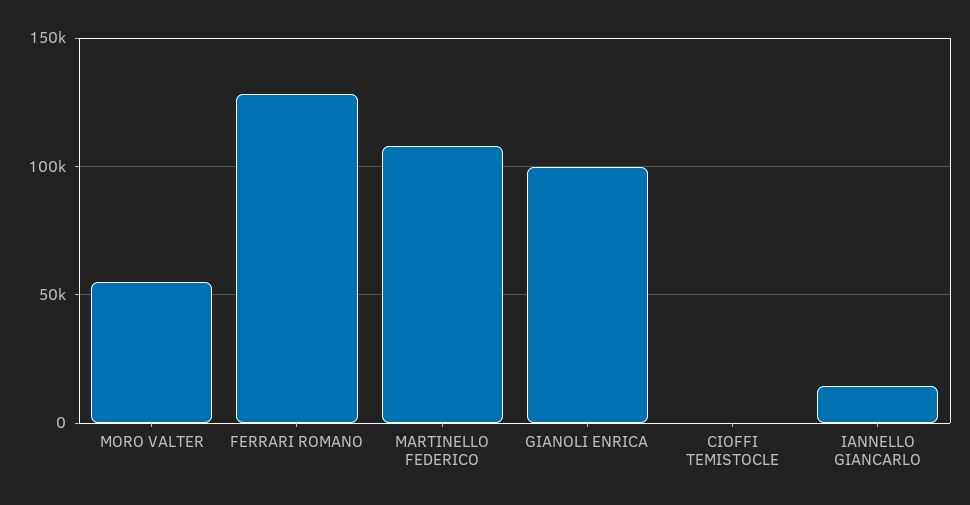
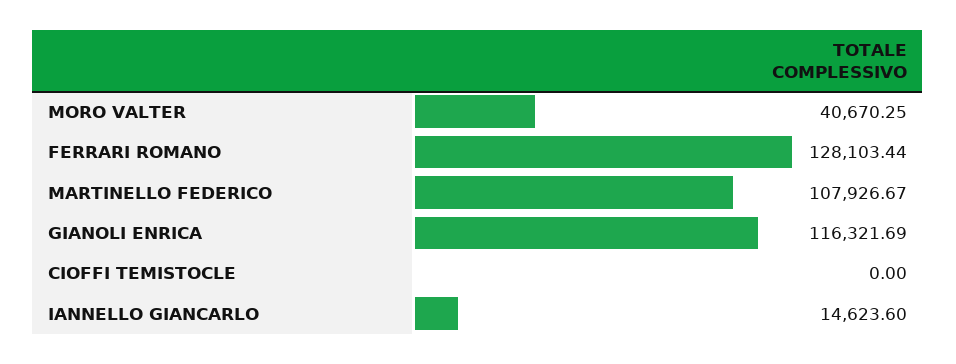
  {
-   "MORO VALTER": 55000,
+   "MORO VALTER": 40670.25,
    "FERRARI ROMANO": 128103.44,
    "MARTINELLO FEDERICO": 107926.67,
-   "GIANOLI ENRICA": 100000,
+   "GIANOLI ENRICA": 116321.69,
    "CIOFFI TEMISTOCLE": 0,
    "IANNELLO GIANCARLO": 14623.6
  }

